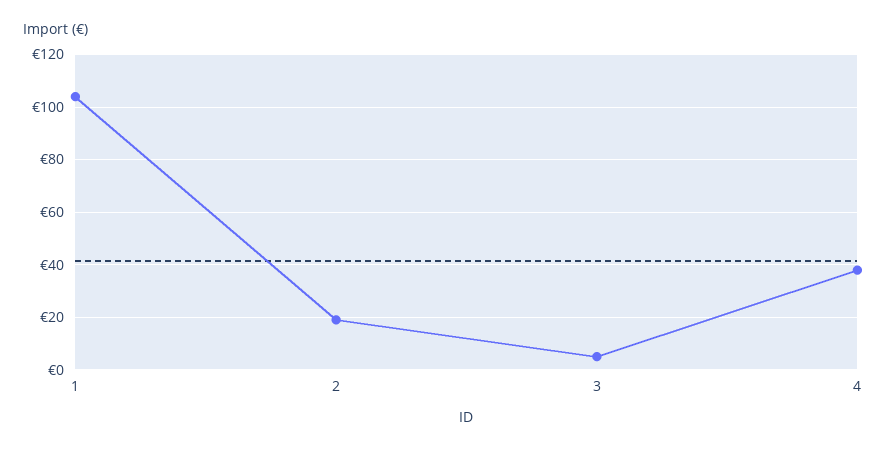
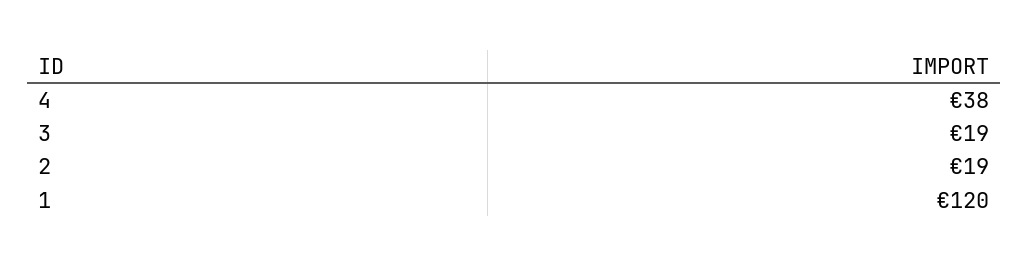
  {
-   "1": 105,
+   "1": 120,
    "2": 19,
-   "3": 5,
+   "3": 19,
    "4": 38
  }

